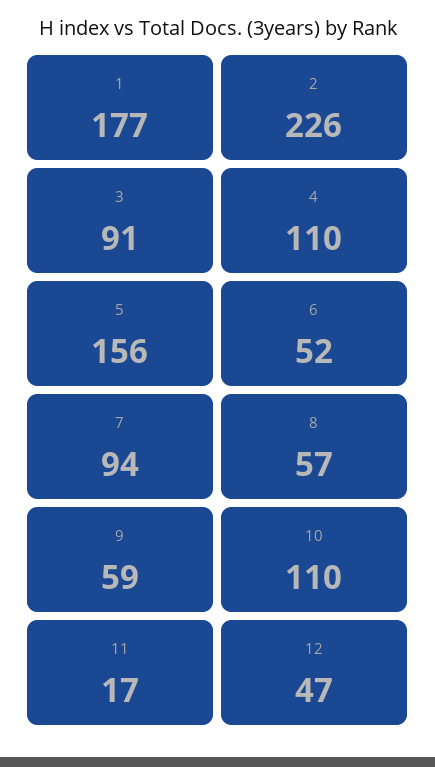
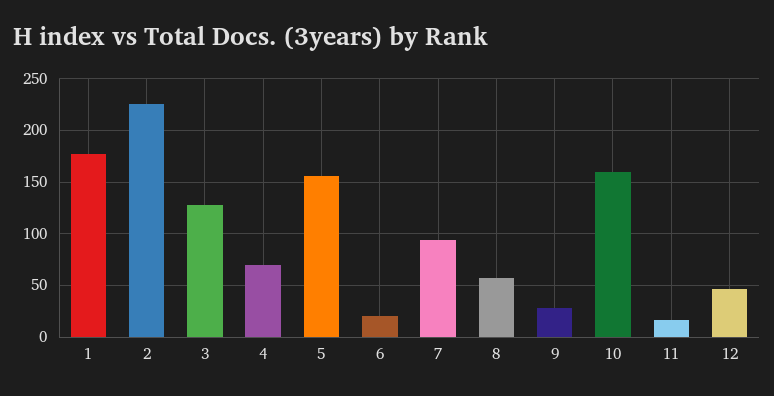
  {
    "1": 177,
    "2": 226,
-   "3": 91,
+   "3": 130,
-   "4": 110,
+   "4": 70,
    "5": 156,
-   "6": 52,
+   "6": 20,
    "7": 94,
    "8": 57,
-   "9": 59,
+   "9": 30,
-   "10": 110,
+   "10": 160,
    "11": 17,
    "12": 47
  }

